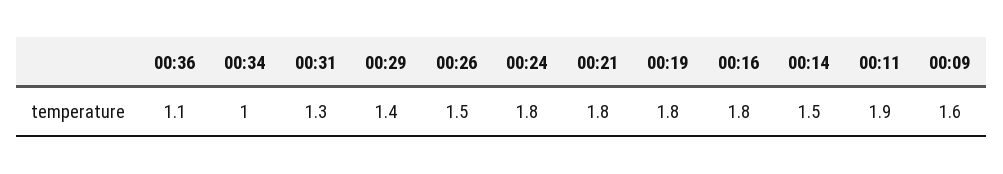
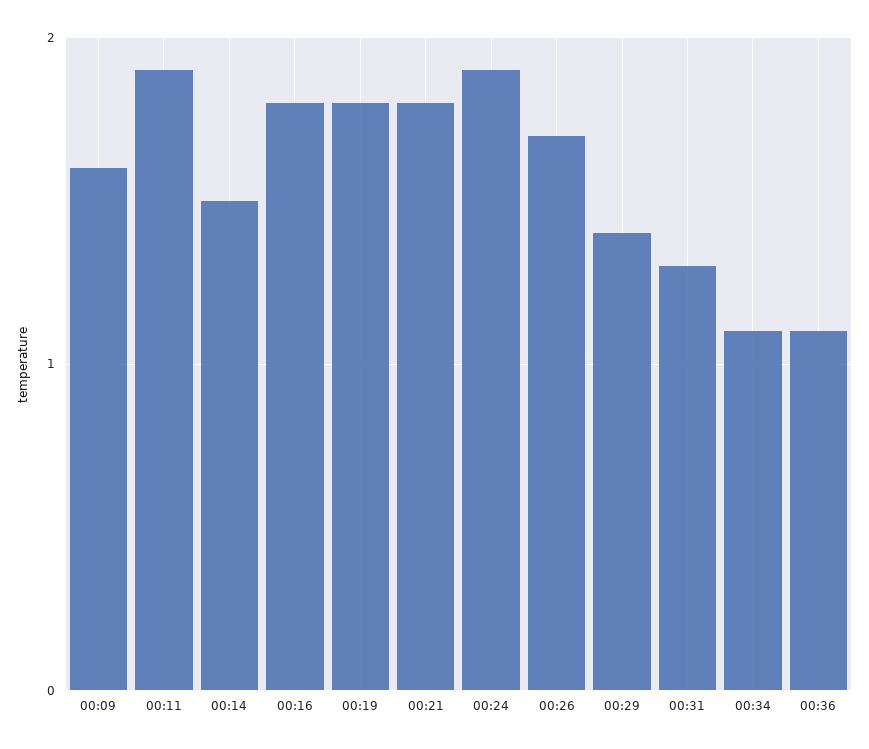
  {
    "00:36": 1.1,
-   "00:34": 1,
+   "00:34": 1.1,
    "00:31": 1.3,
    "00:29": 1.4,
-   "00:26": 1.5,
+   "00:26": 1.7,
-   "00:24": 1.8,
+   "00:24": 1.9,
    "00:21": 1.8,
    "00:19": 1.8,
    "00:16": 1.8,
    "00:14": 1.5,
    "00:11": 1.9,
    "00:09": 1.6
  }

